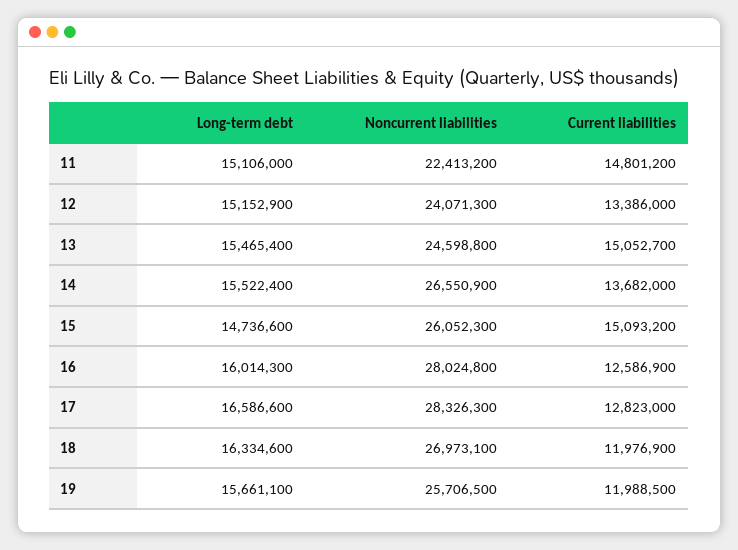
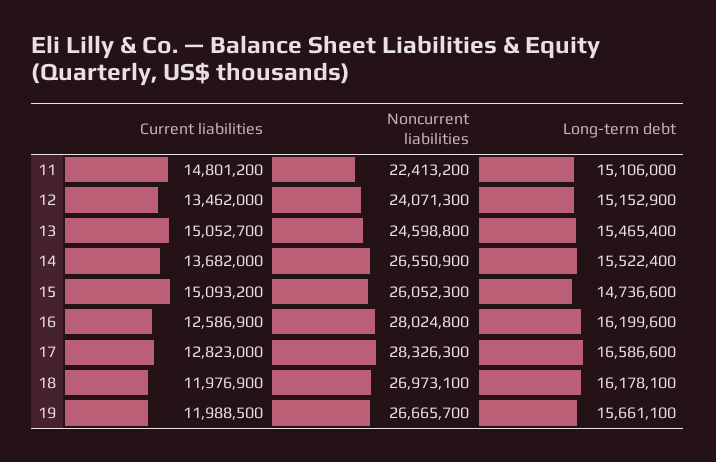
  {
    "Long-term debt": {
      "11": 15106000,
      "12": 15152900,
      "13": 15465400,
      "14": 15522400,
      "15": 14736600,
-     "16": 16014300,
+     "16": 16199600,
      "17": 16586600,
-     "18": 16334600,
+     "18": 16178100,
      "19": 15661100
    },
    "Noncurrent liabilities": {
      "11": 22413200,
      "12": 24071300,
      "13": 24598800,
      "14": 26550900,
      "15": 26052300,
      "16": 28024800,
      "17": 28326300,
      "18": 26973100,
-     "19": 25706500
+     "19": 26665700
    },
    "Current liabilities": {
      "11": 14801200,
-     "12": 13386000,
+     "12": 13462000,
      "13": 15052700,
      "14": 13682000,
      "15": 15093200,
      "16": 12586900,
      "17": 12823000,
      "18": 11976900,
      "19": 11988500
    }
  }

